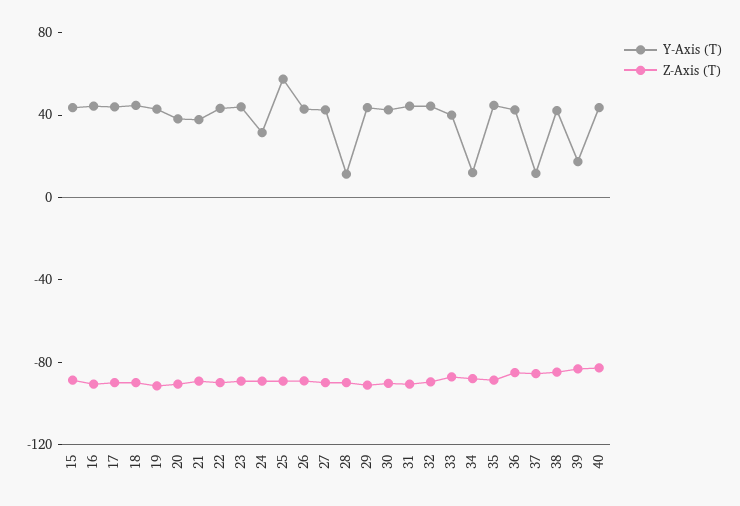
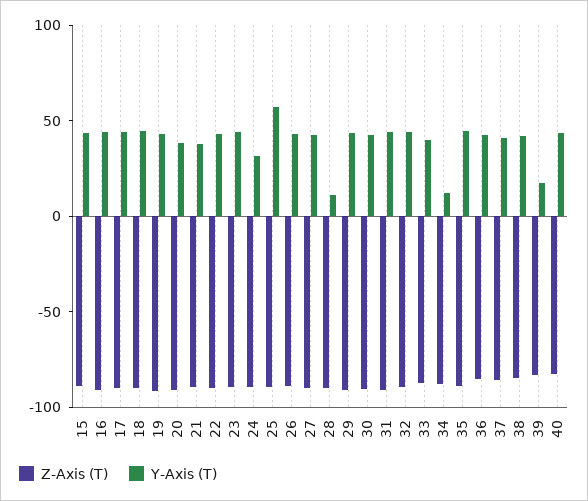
  {
    "Y-Axis (T)": {
      "15": 40,
      "16": 40,
      "17": 40,
      "18": 40,
      "19": 40,
      "20": 40,
      "21": 40,
      "22": 40,
      "23": 40,
      "24": 30,
      "25": 60,
      "26": 40,
      "27": 40,
      "28": 10,
      "29": 40,
      "30": 40,
      "31": 40,
      "32": 40,
      "33": 40,
      "34": 10,
      "35": 40,
      "36": 40,
-     "37": 10,
+     "37": 40,
      "38": 40,
      "39": 20,
      "40": 40
    },
    "Z-Axis (T)": {
      "15": -90,
      "16": -90,
      "17": -90,
      "18": -90,
      "19": -90,
      "20": -90,
      "21": -90,
      "22": -90,
      "23": -90,
      "24": -90,
      "25": -90,
      "26": -90,
      "27": -90,
      "28": -90,
      "29": -90,
      "30": -90,
      "31": -90,
      "32": -90,
      "33": -90,
      "34": -90,
      "35": -90,
      "36": -90,
      "37": -90,
      "38": -80,
      "39": -80,
      "40": -80
    }
  }

